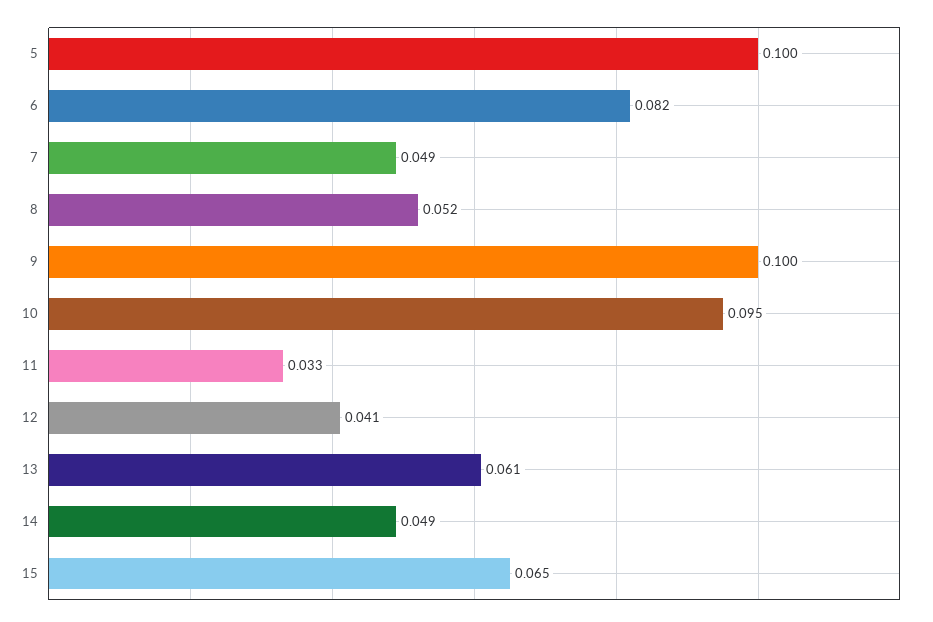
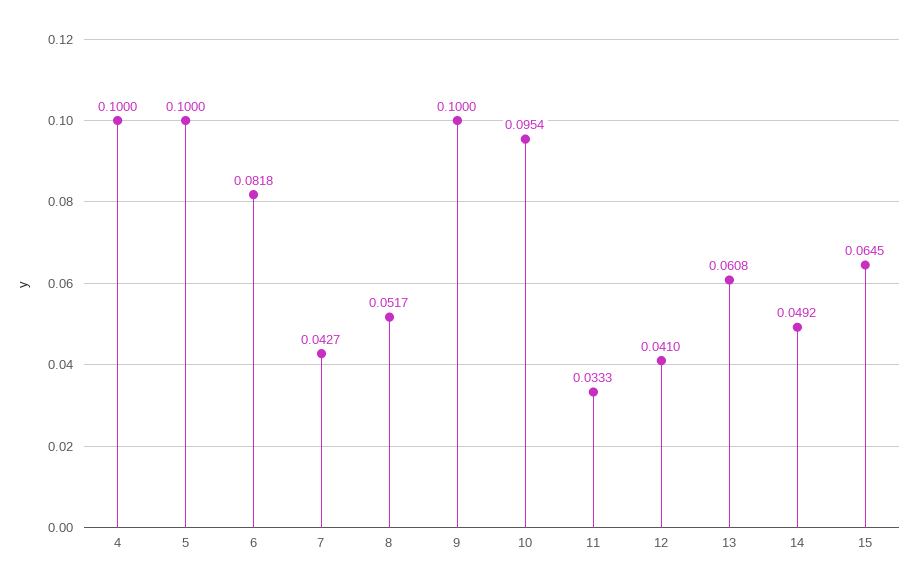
  {
    "5": 0.1,
    "6": 0.0818,
-   "7": 0.049,
+   "7": 0.0427,
    "8": 0.0517,
    "9": 0.1,
    "10": 0.0954,
    "11": 0.0333,
    "12": 0.041,
    "13": 0.0608,
    "14": 0.0492,
-   "15": 0.0645
+   "15": 0.0645,
+   "4": 0.1
  }

